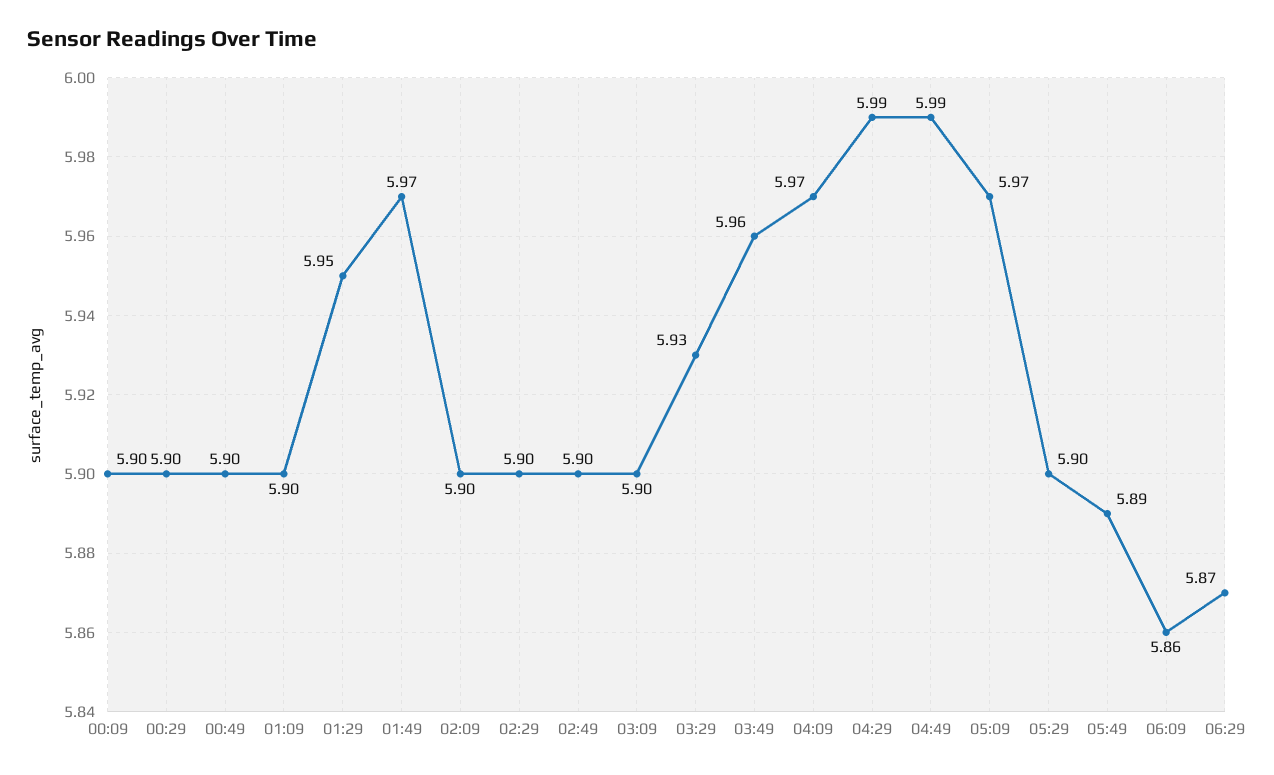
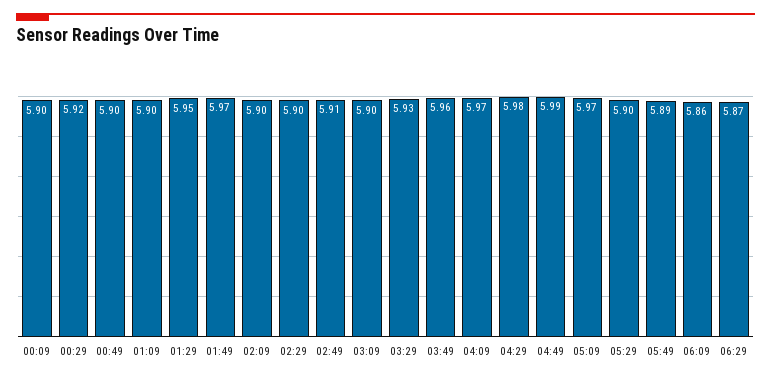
  {
    "00:09": 5.9,
-   "00:29": 5.9,
+   "00:29": 5.92,
    "00:49": 5.9,
    "01:09": 5.9,
    "01:29": 5.95,
    "01:49": 5.97,
    "02:09": 5.9,
    "02:29": 5.9,
-   "02:49": 5.9,
+   "02:49": 5.91,
    "03:09": 5.9,
    "03:29": 5.93,
    "03:49": 5.96,
    "04:09": 5.97,
-   "04:29": 5.99,
+   "04:29": 5.98,
    "04:49": 5.99,
    "05:09": 5.97,
    "05:29": 5.9,
    "05:49": 5.89,
    "06:09": 5.86,
    "06:29": 5.87
  }

